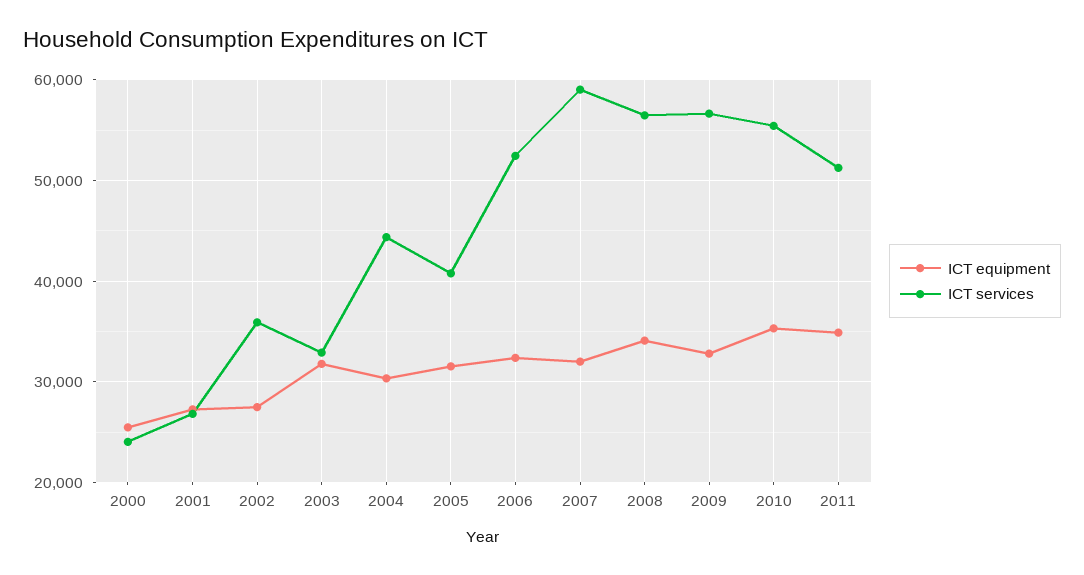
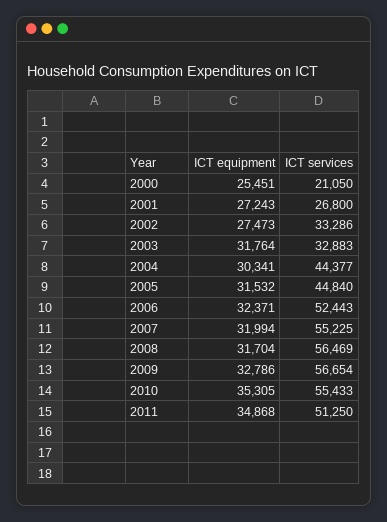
  {
    "ICT equipment": {
      "2000": 25451,
      "2001": 27243,
      "2002": 27473,
      "2003": 31764,
      "2004": 30341,
      "2005": 31532,
      "2006": 32371,
      "2007": 31994,
-     "2008": 34000,
+     "2008": 31704,
      "2009": 32786,
      "2010": 35305,
      "2011": 34868
    },
    "ICT services": {
-     "2000": 24000,
+     "2000": 21050,
      "2001": 26800,
-     "2002": 36000,
+     "2002": 33286,
      "2003": 32883,
      "2004": 44377,
-     "2005": 41000,
+     "2005": 44840,
      "2006": 52443,
-     "2007": 59000,
+     "2007": 55225,
      "2008": 56469,
      "2009": 56654,
      "2010": 55433,
      "2011": 51250
    }
  }

